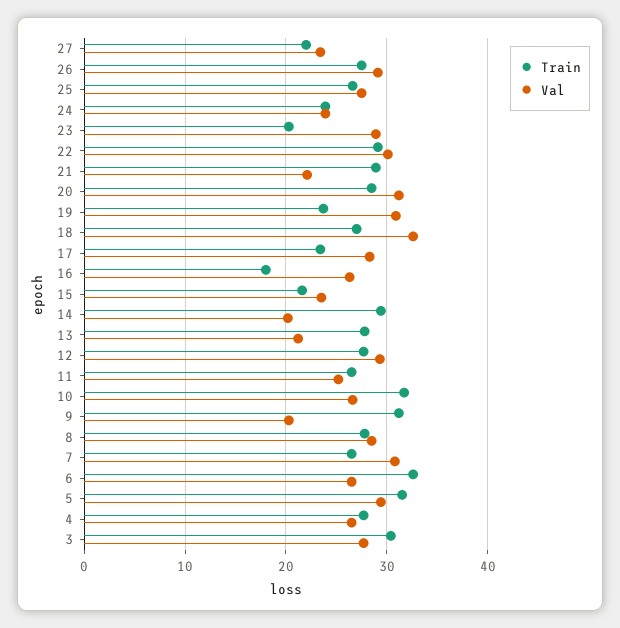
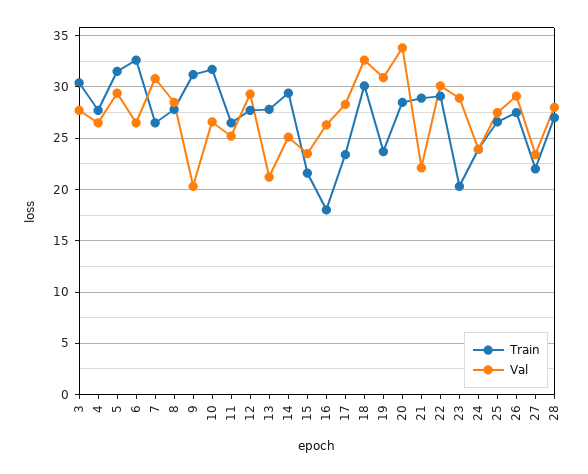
  {
    "Train": {
      "27": 22,
      "26": 28,
      "25": 27,
      "24": 24,
      "23": 20,
      "22": 29,
      "21": 29,
      "20": 29,
      "19": 24,
-     "18": 27,
+     "18": 30,
      "17": 23,
      "16": 18,
      "15": 22,
      "14": 29,
      "13": 28,
      "12": 28,
      "11": 27,
      "10": 32,
      "9": 31,
      "8": 28,
      "7": 27,
      "6": 33,
      "5": 32,
      "4": 28,
-     "3": 30
+     "3": 30,
+     "28": 27
    },
    "Val": {
      "27": 23,
      "26": 29,
      "25": 28,
      "24": 24,
      "23": 29,
      "22": 30,
      "21": 22,
-     "20": 31,
+     "20": 34,
      "19": 31,
      "18": 33,
      "17": 28,
      "16": 26,
      "15": 24,
-     "14": 20,
+     "14": 25,
      "13": 21,
      "12": 29,
      "11": 25,
      "10": 27,
      "9": 20,
      "8": 29,
      "7": 31,
      "6": 27,
      "5": 29,
      "4": 27,
-     "3": 28
+     "3": 28,
+     "28": 28
    }
  }

